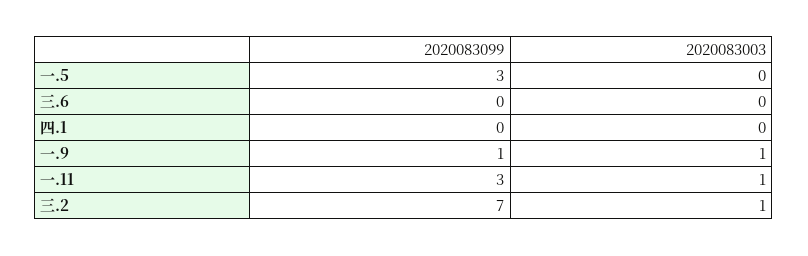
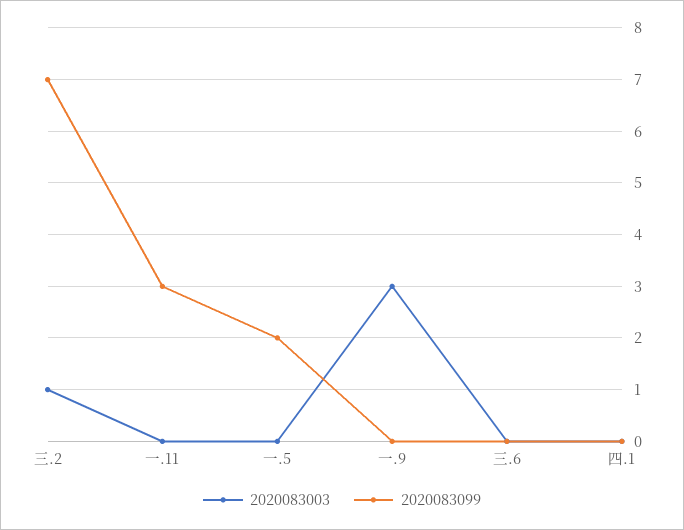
  {
    "2020083099": {
-     "一.5": 3,
+     "一.5": 2,
      "三.6": 0,
      "四.1": 0,
-     "一.9": 1,
+     "一.9": 0,
      "一.11": 3,
      "三.2": 7
    },
    "2020083003": {
      "一.5": 0,
      "三.6": 0,
      "四.1": 0,
-     "一.9": 1,
+     "一.9": 3,
-     "一.11": 1,
+     "一.11": 0,
      "三.2": 1
    }
  }

